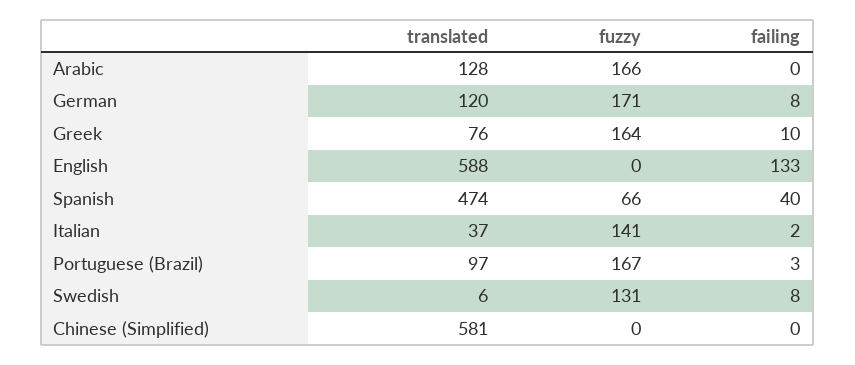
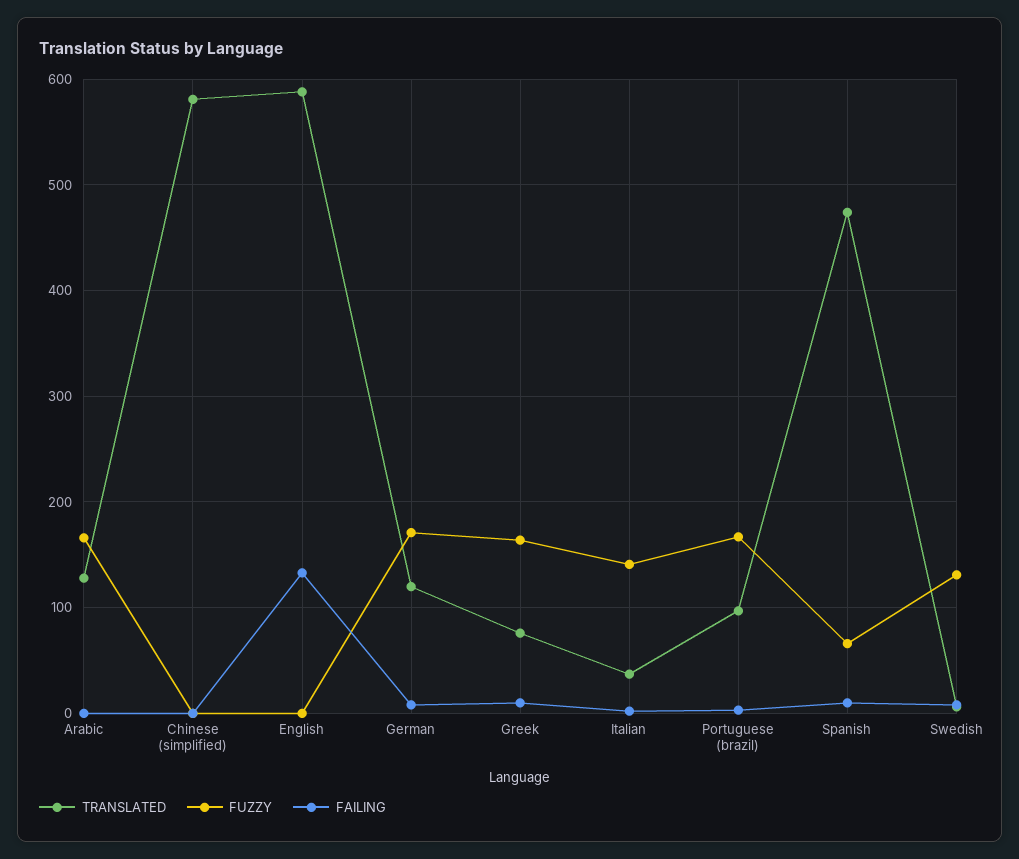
  {
    "translated": {
      "Arabic": 128,
      "German": 120,
      "Greek": 76,
      "English": 588,
      "Spanish": 474,
      "Italian": 37,
      "Portuguese (Brazil)": 97,
      "Swedish": 6,
      "Chinese (Simplified)": 581
    },
    "fuzzy": {
      "Arabic": 166,
      "German": 171,
      "Greek": 164,
      "English": 0,
      "Spanish": 66,
      "Italian": 141,
      "Portuguese (Brazil)": 167,
      "Swedish": 131,
      "Chinese (Simplified)": 0
    },
    "failing": {
      "Arabic": 0,
      "German": 8,
      "Greek": 10,
      "English": 133,
-     "Spanish": 40,
+     "Spanish": 10,
      "Italian": 2,
      "Portuguese (Brazil)": 3,
      "Swedish": 8,
      "Chinese (Simplified)": 0
    }
  }

